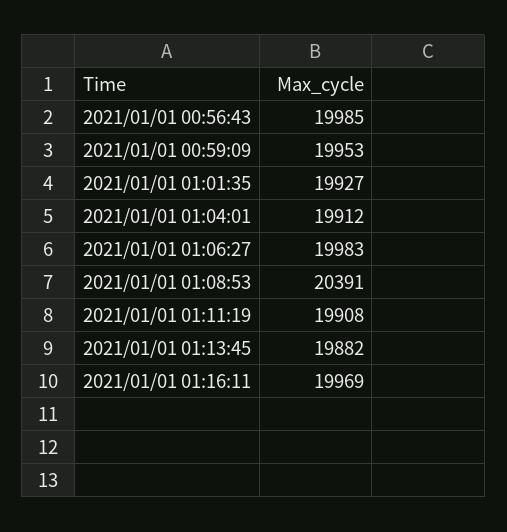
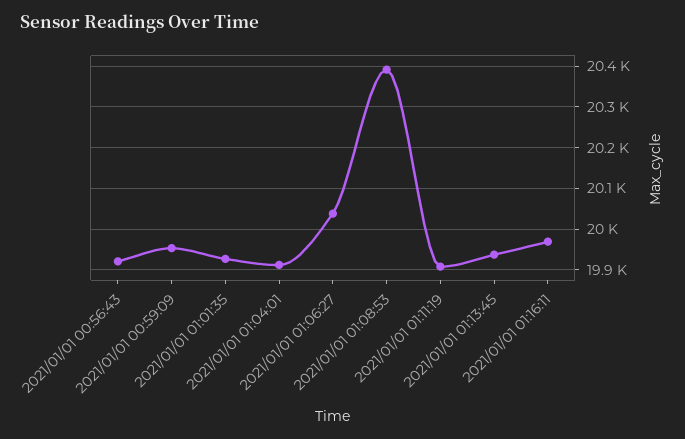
  {
-   "2021/01/01 00:56:43": 19985,
+   "2021/01/01 00:56:43": 19920,
    "2021/01/01 00:59:09": 19953,
    "2021/01/01 01:01:35": 19927,
    "2021/01/01 01:04:01": 19912,
-   "2021/01/01 01:06:27": 19983,
+   "2021/01/01 01:06:27": 20040,
    "2021/01/01 01:08:53": 20391,
    "2021/01/01 01:11:19": 19908,
-   "2021/01/01 01:13:45": 19882,
+   "2021/01/01 01:13:45": 19940,
    "2021/01/01 01:16:11": 19969
  }

